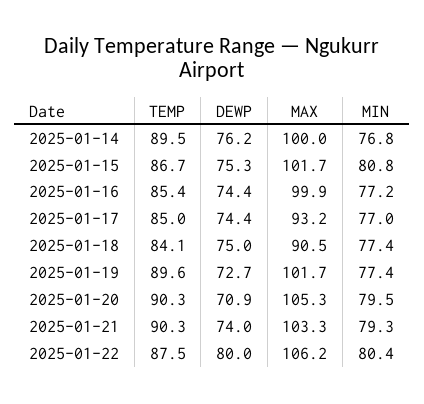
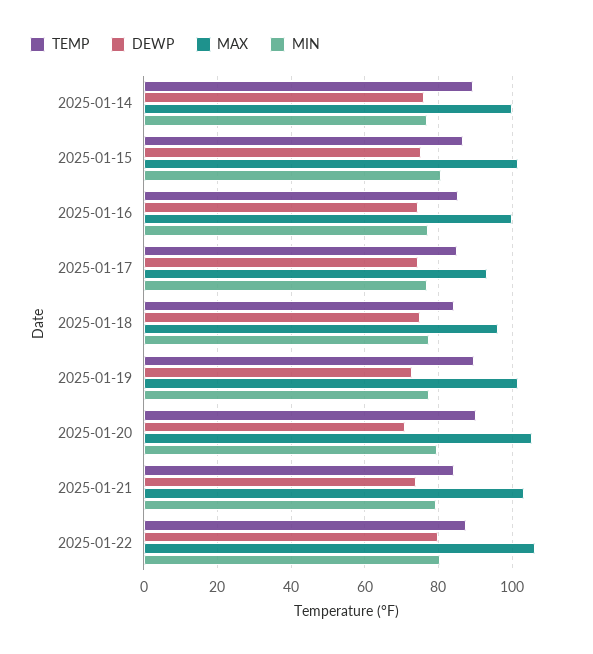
  {
    "TEMP": {
      "2025-01-14": 89.5,
      "2025-01-15": 86.7,
      "2025-01-16": 85.4,
      "2025-01-17": 85,
      "2025-01-18": 84.1,
      "2025-01-19": 89.6,
      "2025-01-20": 90.3,
-     "2025-01-21": 90.3,
+     "2025-01-21": 84,
      "2025-01-22": 87.5
    },
    "DEWP": {
      "2025-01-14": 76.2,
      "2025-01-15": 75.3,
      "2025-01-16": 74.4,
      "2025-01-17": 74.4,
      "2025-01-18": 75,
      "2025-01-19": 72.7,
      "2025-01-20": 70.9,
      "2025-01-21": 74,
      "2025-01-22": 80
    },
    "MAX": {
      "2025-01-14": 100,
      "2025-01-15": 101.7,
      "2025-01-16": 99.9,
      "2025-01-17": 93.2,
-     "2025-01-18": 90.5,
+     "2025-01-18": 96,
      "2025-01-19": 101.7,
      "2025-01-20": 105.3,
      "2025-01-21": 103.3,
      "2025-01-22": 106.2
    },
    "MIN": {
      "2025-01-14": 76.8,
      "2025-01-15": 80.8,
      "2025-01-16": 77.2,
      "2025-01-17": 77,
      "2025-01-18": 77.4,
      "2025-01-19": 77.4,
      "2025-01-20": 79.5,
      "2025-01-21": 79.3,
      "2025-01-22": 80.4
    }
  }

